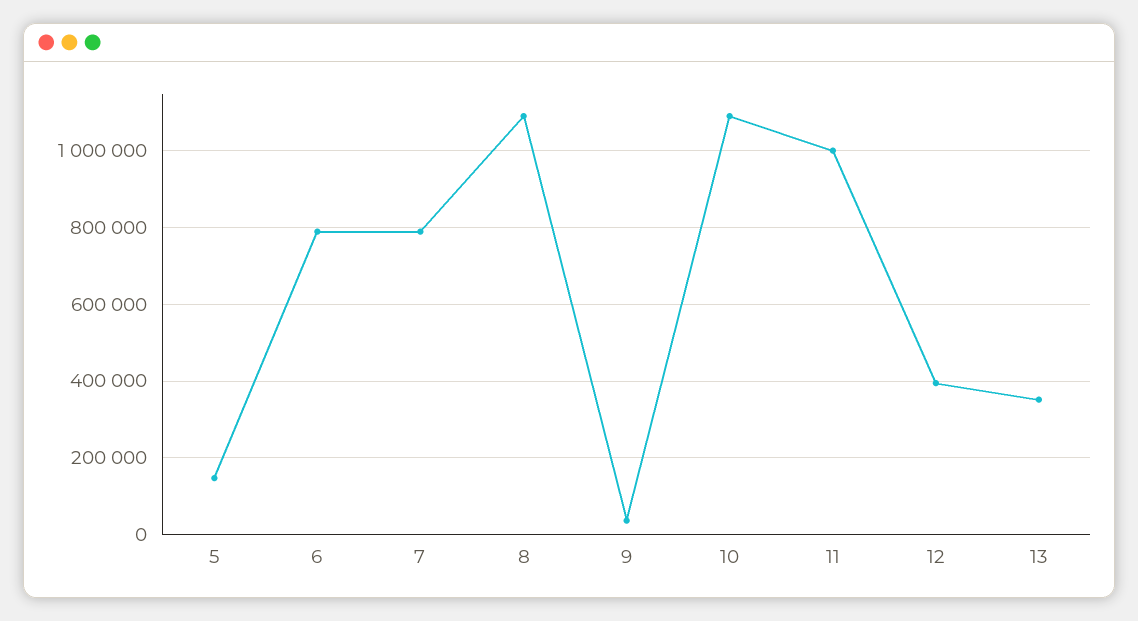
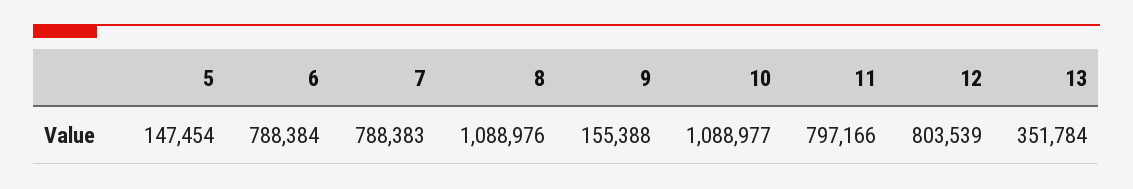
  {
    "5": 147454,
    "6": 788384,
    "7": 788383,
    "8": 1088976,
-   "9": 40000,
+   "9": 155388,
    "10": 1088977,
-   "11": 1000000,
+   "11": 797166,
-   "12": 400000,
+   "12": 803539,
    "13": 351784
  }

